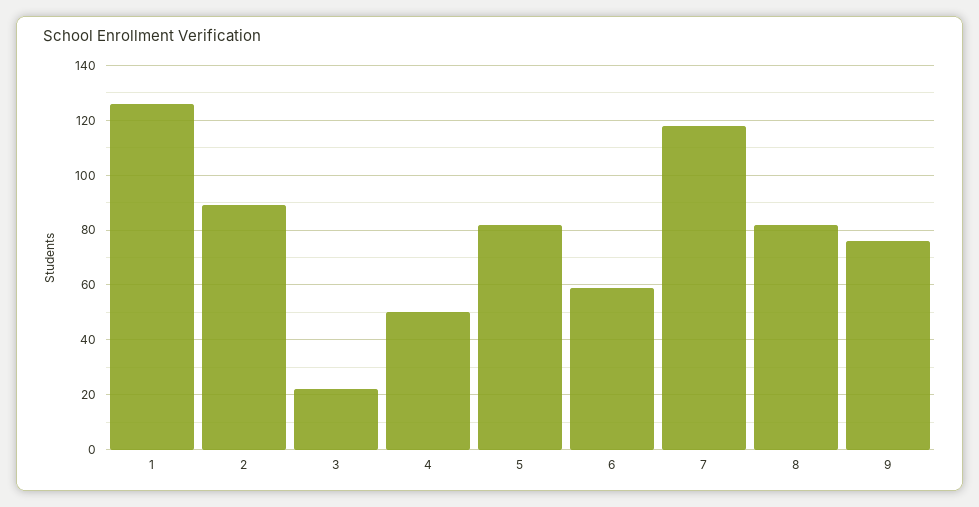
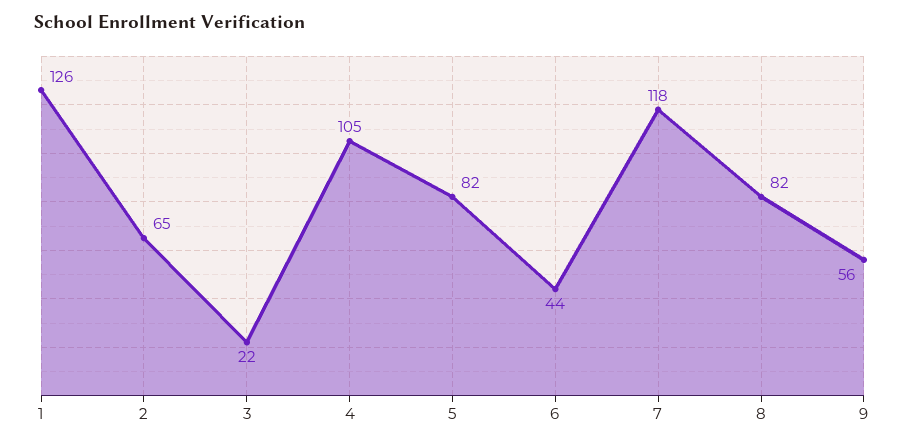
  {
    "1": 126,
-   "2": 90,
+   "2": 65,
    "3": 22,
-   "4": 50,
+   "4": 105,
    "5": 82,
-   "6": 60,
+   "6": 44,
    "7": 118,
    "8": 82,
-   "9": 75
+   "9": 56
  }

